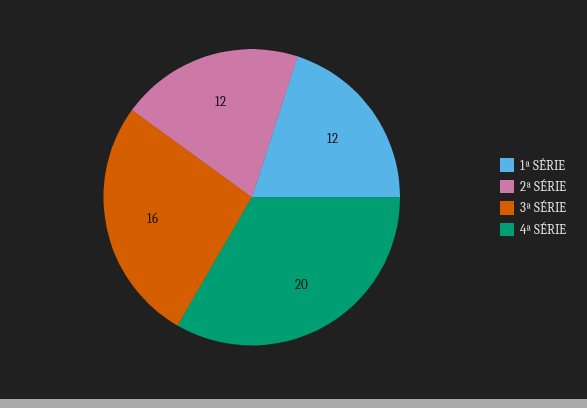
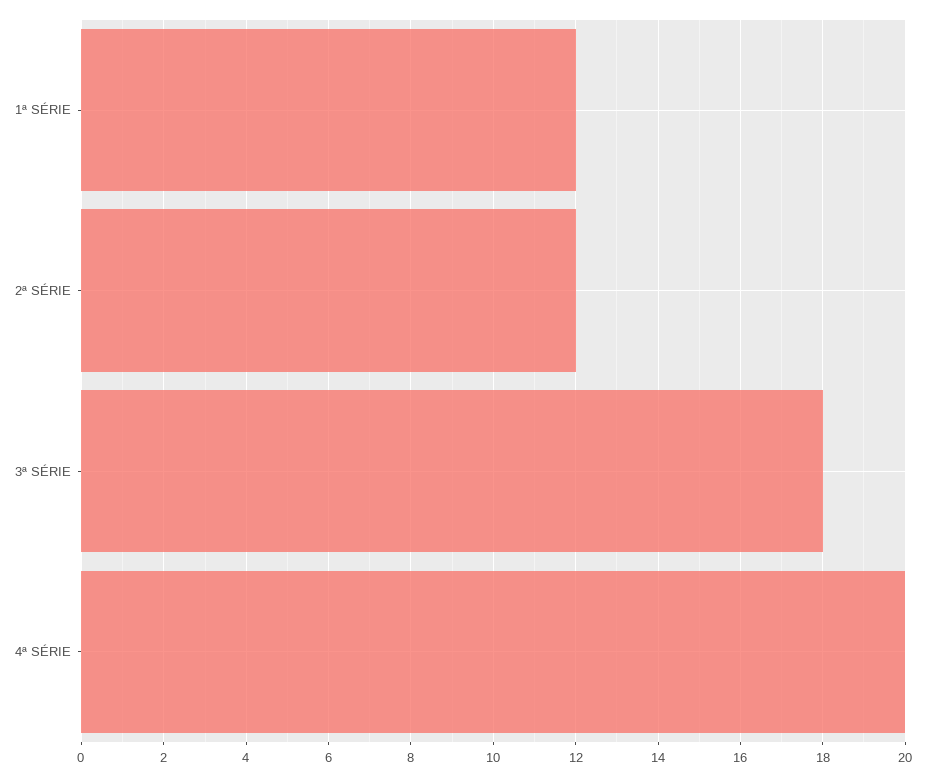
  {
    "1ª SÉRIE": 12,
    "2ª SÉRIE": 12,
-   "3ª SÉRIE": 16,
+   "3ª SÉRIE": 18,
    "4ª SÉRIE": 20
  }

